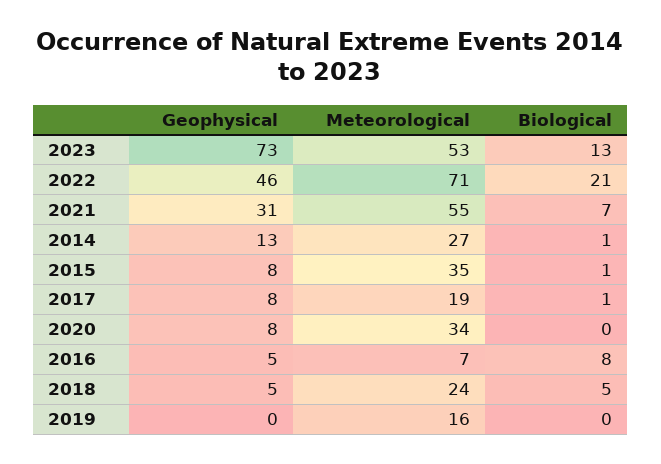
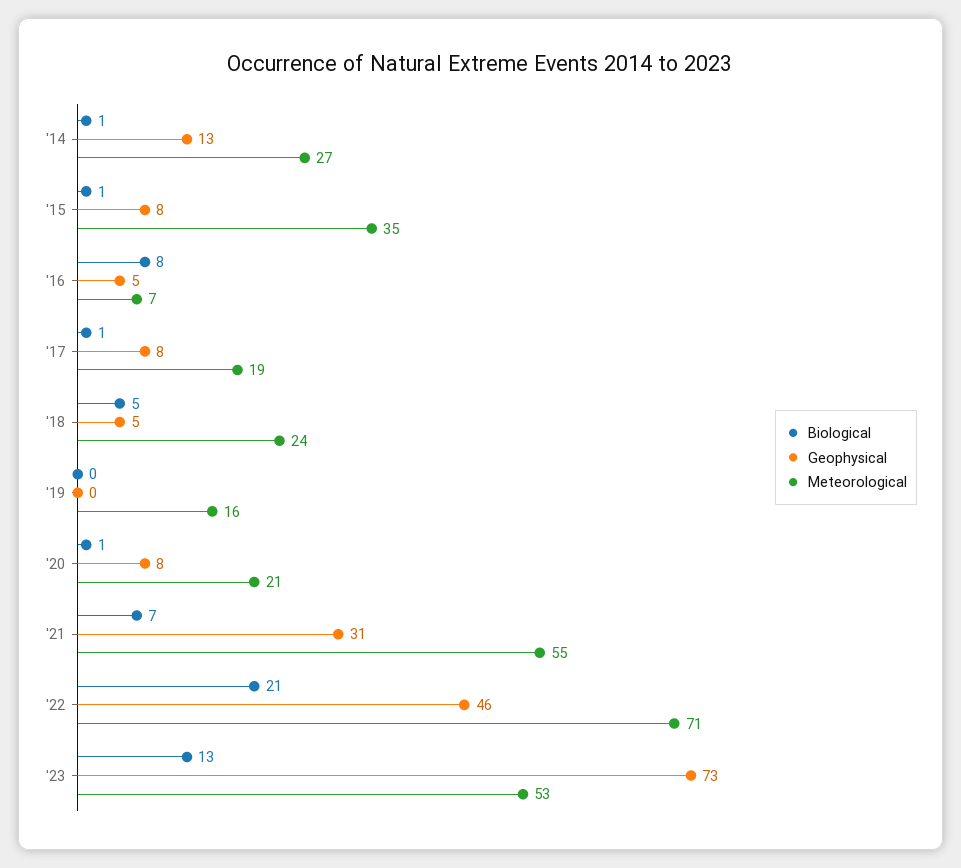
  {
    "Geophysical": {
      "2023": 73,
      "2022": 46,
      "2021": 31,
      "2014": 13,
      "2015": 8,
      "2017": 8,
      "2020": 8,
      "2016": 5,
      "2018": 5,
      "2019": 0
    },
    "Meteorological": {
      "2023": 53,
      "2022": 71,
      "2021": 55,
      "2014": 27,
      "2015": 35,
      "2017": 19,
-     "2020": 34,
+     "2020": 21,
      "2016": 7,
      "2018": 24,
      "2019": 16
    },
    "Biological": {
      "2023": 13,
      "2022": 21,
      "2021": 7,
      "2014": 1,
      "2015": 1,
      "2017": 1,
-     "2020": 0,
+     "2020": 1,
      "2016": 8,
      "2018": 5,
      "2019": 0
    }
  }

